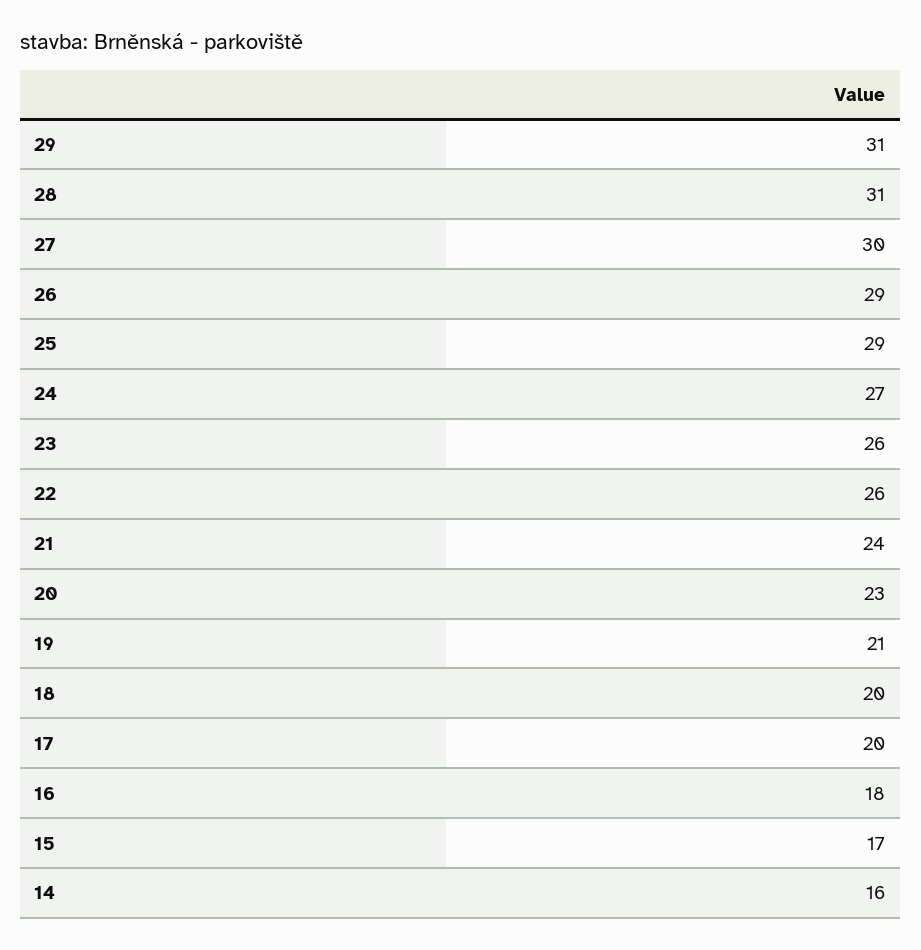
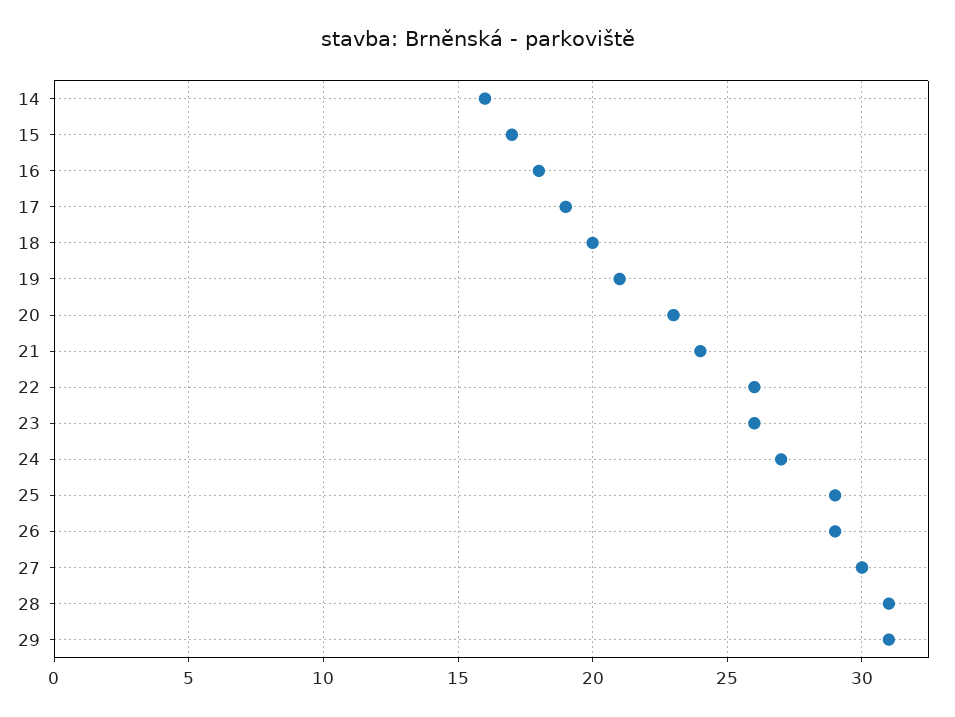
  {
    "29": 31,
    "28": 31,
    "27": 30,
    "26": 29,
    "25": 29,
    "24": 27,
    "23": 26,
    "22": 26,
    "21": 24,
    "20": 23,
    "19": 21,
    "18": 20,
-   "17": 20,
+   "17": 19,
    "16": 18,
    "15": 17,
    "14": 16
  }

